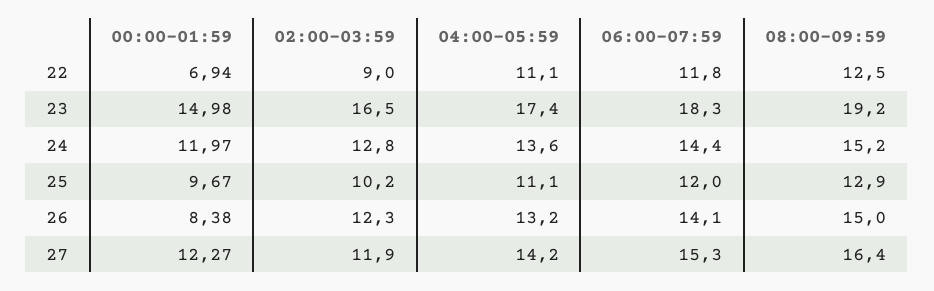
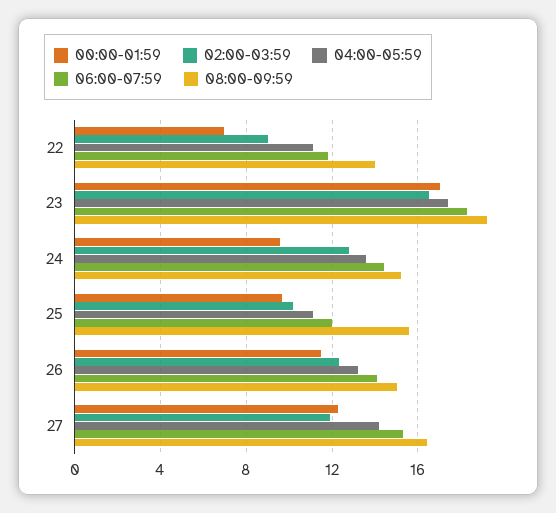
  {
    "00:00-01:59": {
      "22": 6.94,
-     "23": 14.98,
+     "23": 17,
-     "24": 11.97,
+     "24": 9.5,
      "25": 9.67,
-     "26": 8.38,
+     "26": 11.5,
      "27": 12.27
    },
    "02:00-03:59": {
      "22": 9,
      "23": 16.5,
      "24": 12.8,
      "25": 10.2,
      "26": 12.3,
      "27": 11.9
    },
    "04:00-05:59": {
      "22": 11.1,
      "23": 17.4,
      "24": 13.6,
      "25": 11.1,
      "26": 13.2,
      "27": 14.2
    },
    "06:00-07:59": {
      "22": 11.8,
      "23": 18.3,
      "24": 14.4,
      "25": 12,
      "26": 14.1,
      "27": 15.3
    },
    "08:00-09:59": {
-     "22": 12.5,
+     "22": 14,
      "23": 19.2,
      "24": 15.2,
-     "25": 12.9,
+     "25": 15.5,
      "26": 15,
      "27": 16.4
    }
  }

